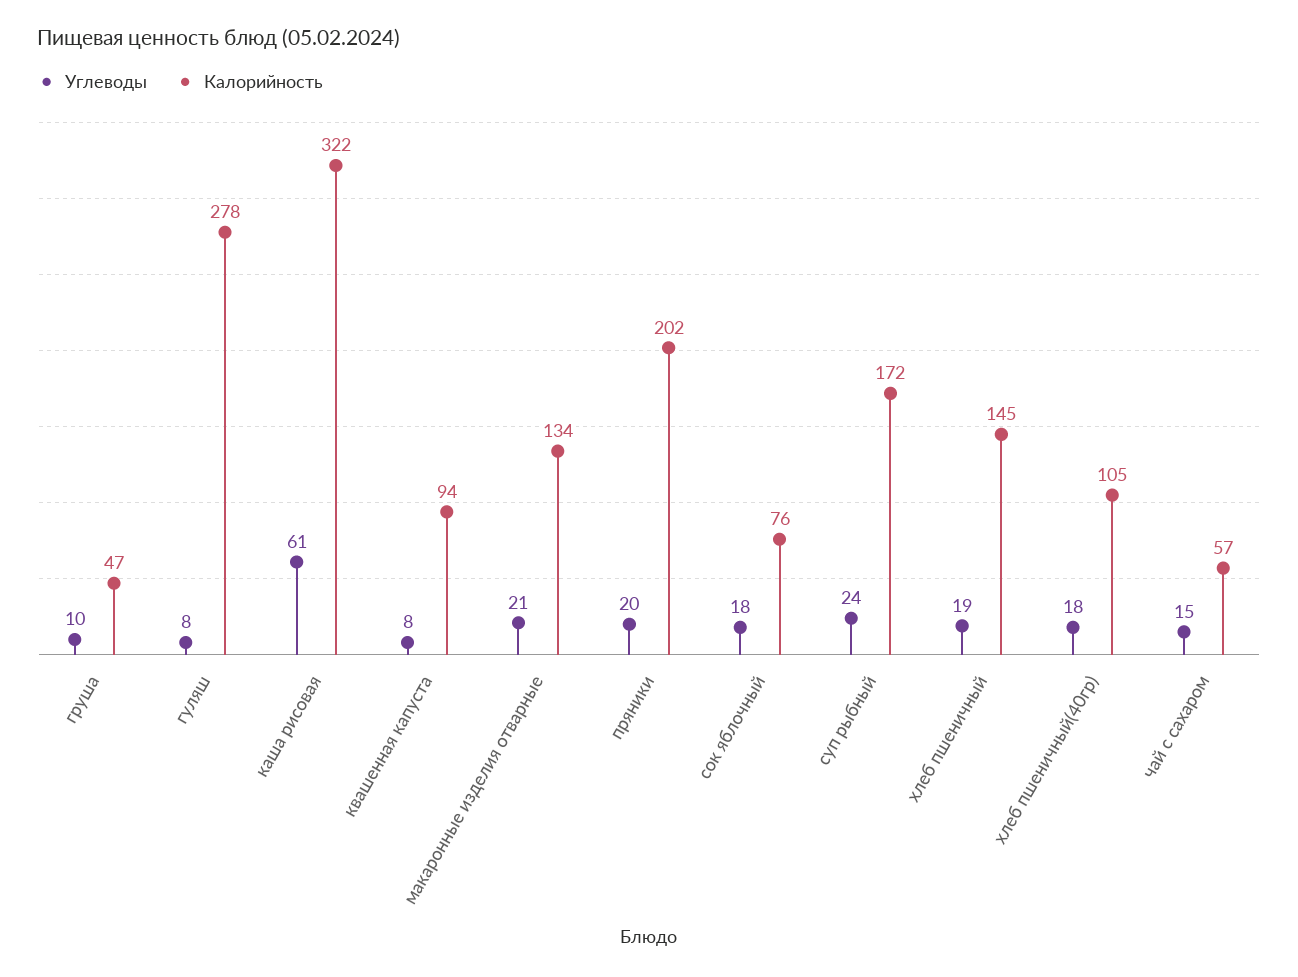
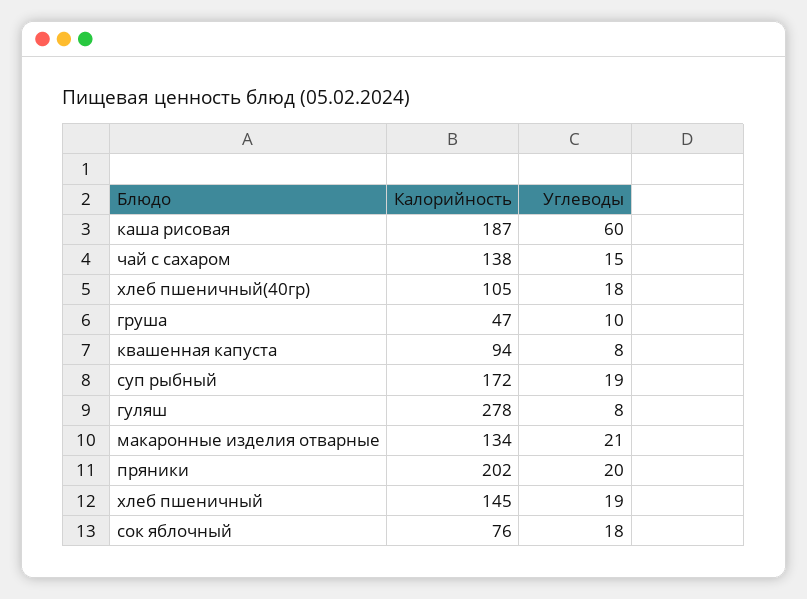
  {
    "Углеводы": {
      "груша": 10,
      "гуляш": 8,
-     "каша рисовая": 61,
+     "каша рисовая": 60,
      "квашенная капуста": 8,
      "макаронные изделия отварные": 21,
      "пряники": 20,
      "сок яблочный": 18,
-     "суп рыбный": 24,
+     "суп рыбный": 19,
      "хлеб пшеничный": 19,
      "хлеб пшеничный(40гр)": 18,
      "чай с сахаром": 15
    },
    "Калорийность": {
      "груша": 47,
      "гуляш": 278,
-     "каша рисовая": 322,
+     "каша рисовая": 187,
      "квашенная капуста": 94,
      "макаронные изделия отварные": 134,
      "пряники": 202,
      "сок яблочный": 76,
      "суп рыбный": 172,
      "хлеб пшеничный": 145,
      "хлеб пшеничный(40гр)": 105,
-     "чай с сахаром": 57
+     "чай с сахаром": 138
    }
  }

